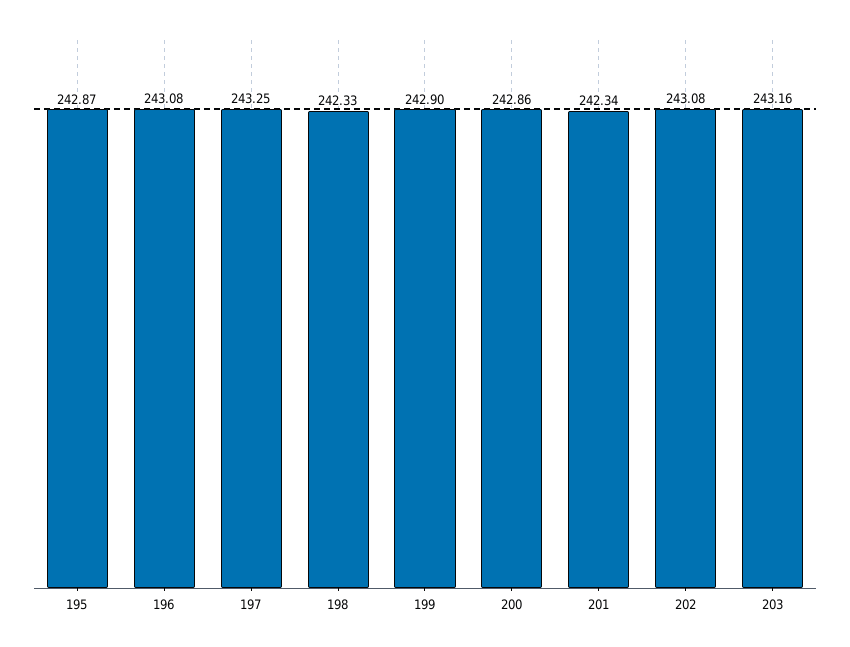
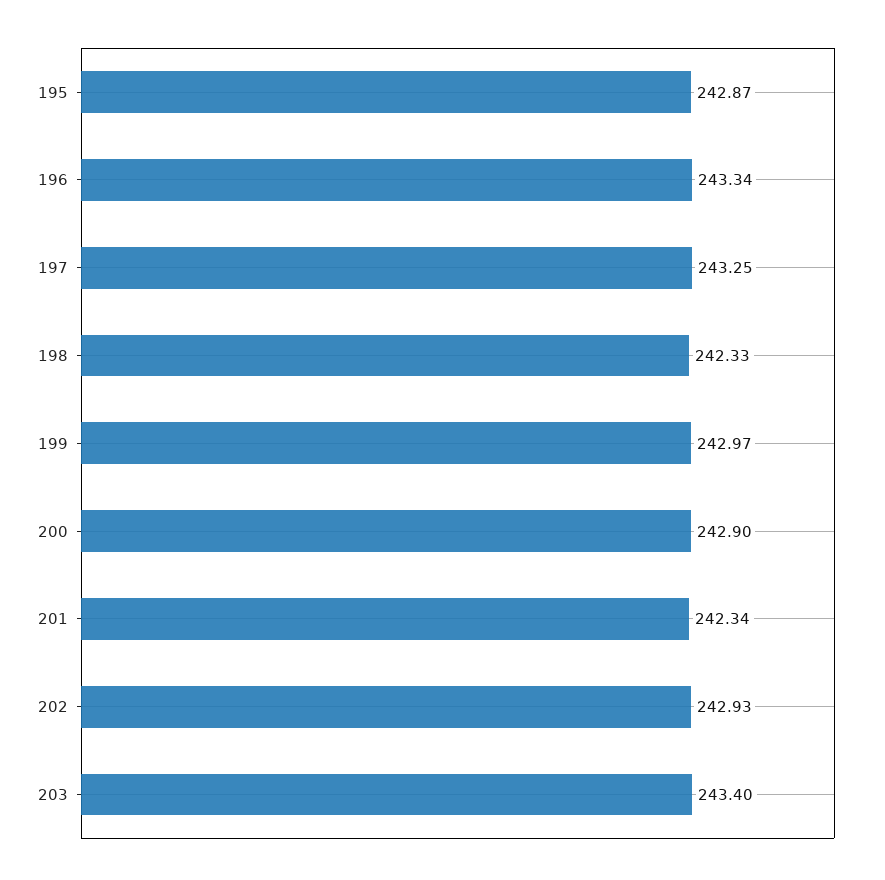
  {
    "195": 242.87,
-   "196": 243.08,
+   "196": 243.34,
    "197": 243.25,
    "198": 242.33,
-   "199": 242.9,
+   "199": 242.97,
-   "200": 242.86,
+   "200": 242.9,
    "201": 242.34,
-   "202": 243.08,
+   "202": 242.93,
-   "203": 243.16
+   "203": 243.4
  }

